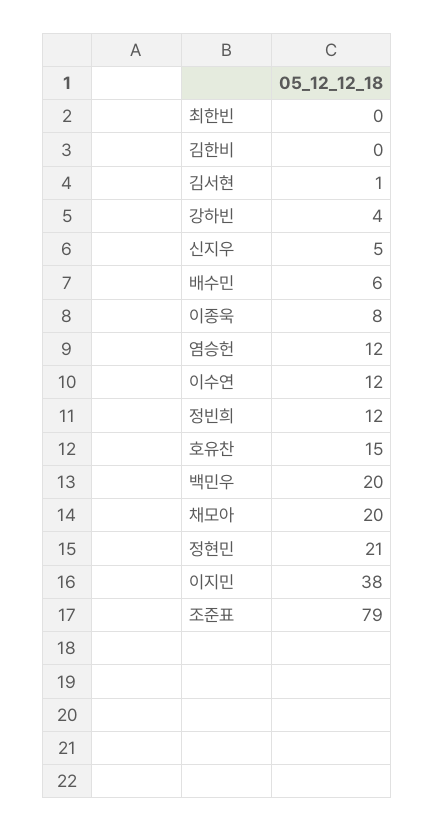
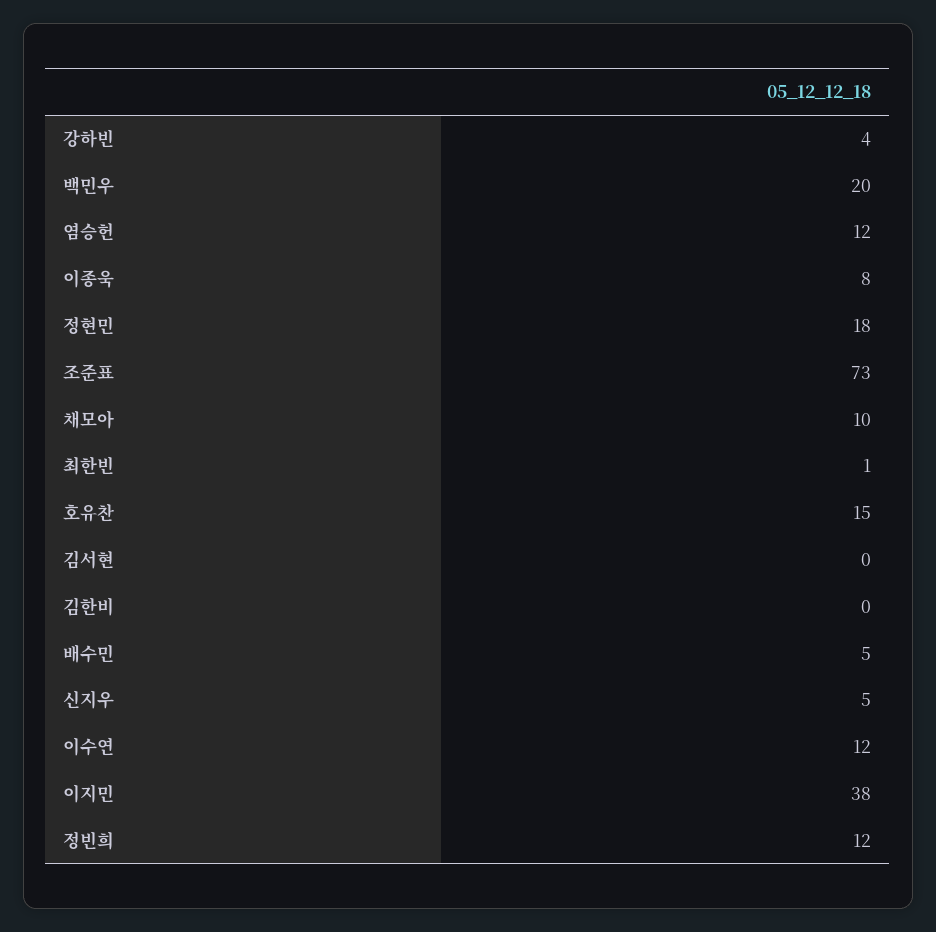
  {
-   "최한빈": 0,
+   "최한빈": 1,
    "김한비": 0,
-   "김서현": 1,
+   "김서현": 0,
    "강하빈": 4,
    "신지우": 5,
-   "배수민": 6,
+   "배수민": 5,
    "이종욱": 8,
    "염승헌": 12,
    "이수연": 12,
    "정빈희": 12,
    "호유찬": 15,
    "백민우": 20,
-   "채모아": 20,
+   "채모아": 10,
-   "정현민": 21,
+   "정현민": 18,
    "이지민": 38,
-   "조준표": 79
+   "조준표": 73
  }

